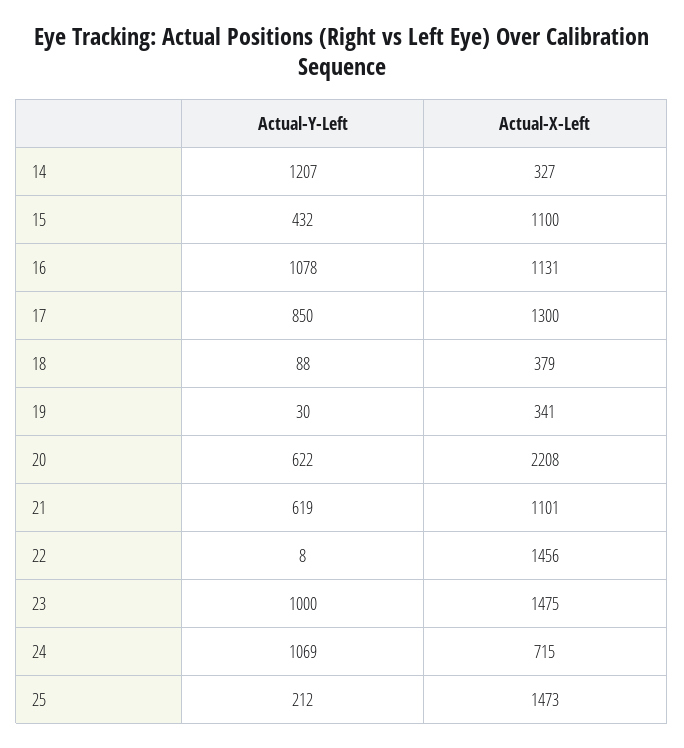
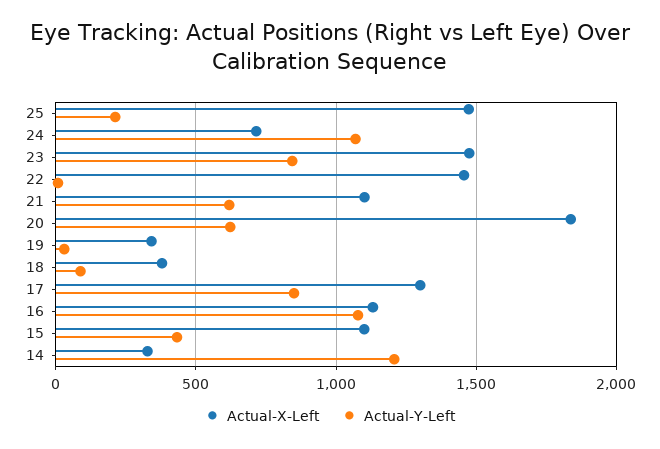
  {
    "Actual-Y-Left": {
      "14": 1207,
      "15": 432,
      "16": 1078,
      "17": 850,
      "18": 88,
      "19": 30,
      "20": 622,
      "21": 619,
      "22": 8,
-     "23": 1000,
+     "23": 850,
      "24": 1069,
      "25": 212
    },
    "Actual-X-Left": {
      "14": 327,
      "15": 1100,
      "16": 1131,
      "17": 1300,
      "18": 379,
      "19": 341,
-     "20": 2208,
+     "20": 1850,
      "21": 1101,
      "22": 1456,
      "23": 1475,
      "24": 715,
      "25": 1473
    }
  }

